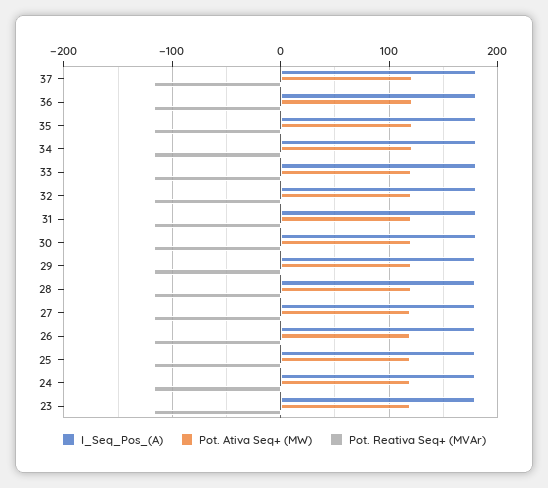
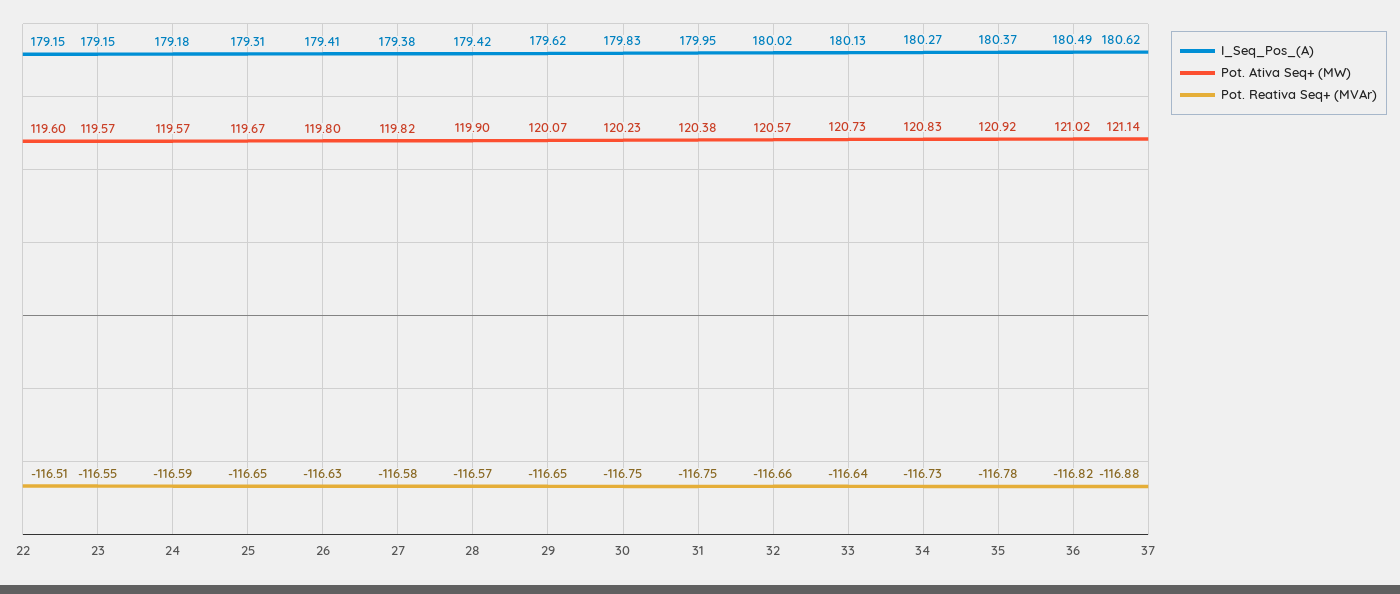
  {
    "I_Seq_Pos_(A)": {
      "37": 180.62,
      "36": 180.49,
      "35": 180.37,
      "34": 180.27,
      "33": 180.13,
      "32": 180.02,
      "31": 179.95,
      "30": 179.83,
      "29": 179.62,
      "28": 179.42,
      "27": 179.38,
      "26": 179.41,
      "25": 179.31,
      "24": 179.18,
-     "23": 179.15
+     "23": 179.15,
+     "22": 179.15
    },
    "Pot. Ativa Seq+ (MW)": {
      "37": 121.14,
      "36": 121.02,
      "35": 120.92,
      "34": 120.83,
      "33": 120.73,
      "32": 120.57,
      "31": 120.38,
      "30": 120.23,
      "29": 120.07,
      "28": 119.9,
      "27": 119.82,
      "26": 119.8,
      "25": 119.67,
      "24": 119.57,
-     "23": 119.57
+     "23": 119.57,
+     "22": 119.6
    },
    "Pot. Reativa Seq+ (MVAr)": {
      "37": -116.88,
      "36": -116.82,
      "35": -116.78,
      "34": -116.73,
      "33": -116.64,
      "32": -116.66,
      "31": -116.75,
      "30": -116.75,
      "29": -116.65,
      "28": -116.57,
      "27": -116.58,
      "26": -116.63,
      "25": -116.65,
      "24": -116.59,
-     "23": -116.55
+     "23": -116.55,
+     "22": -116.51
    }
  }

